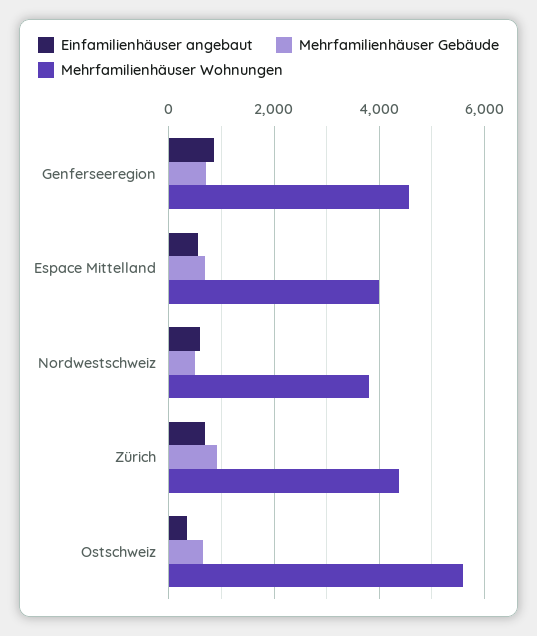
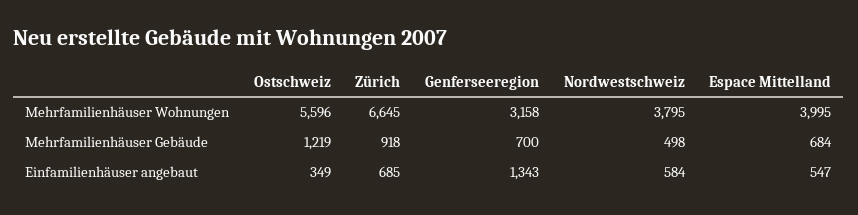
  {
    "Einfamilienhäuser angebaut": {
-     "Genferseeregion": 800,
+     "Genferseeregion": 1343,
      "Espace Mittelland": 547,
      "Nordwestschweiz": 584,
      "Zürich": 685,
      "Ostschweiz": 349
    },
    "Mehrfamilienhäuser Gebäude": {
      "Genferseeregion": 700,
      "Espace Mittelland": 684,
      "Nordwestschweiz": 498,
      "Zürich": 918,
-     "Ostschweiz": 600
+     "Ostschweiz": 1219
    },
    "Mehrfamilienhäuser Wohnungen": {
-     "Genferseeregion": 4600,
+     "Genferseeregion": 3158,
      "Espace Mittelland": 3995,
      "Nordwestschweiz": 3795,
-     "Zürich": 4400,
+     "Zürich": 6645,
      "Ostschweiz": 5596
    }
  }

